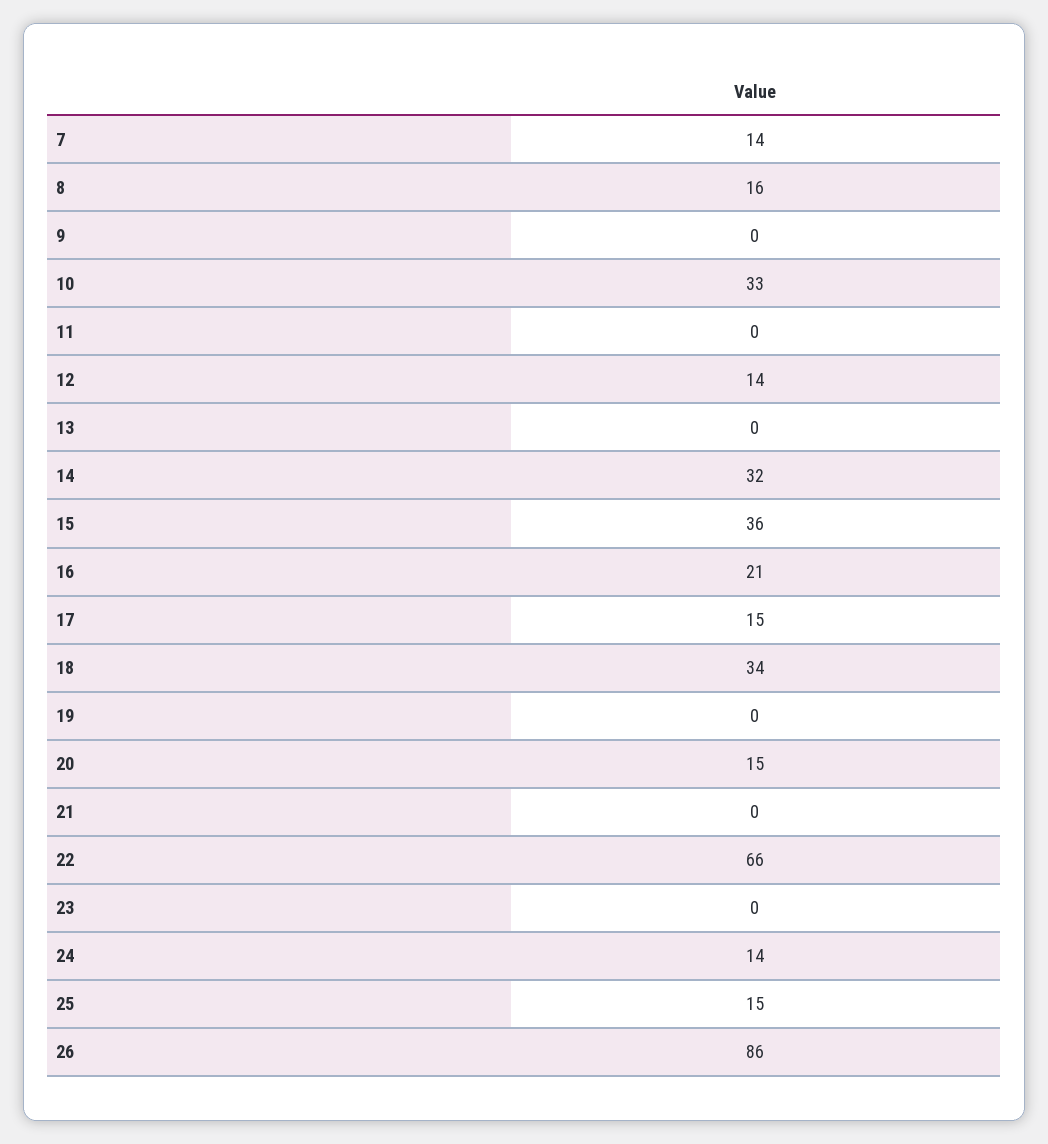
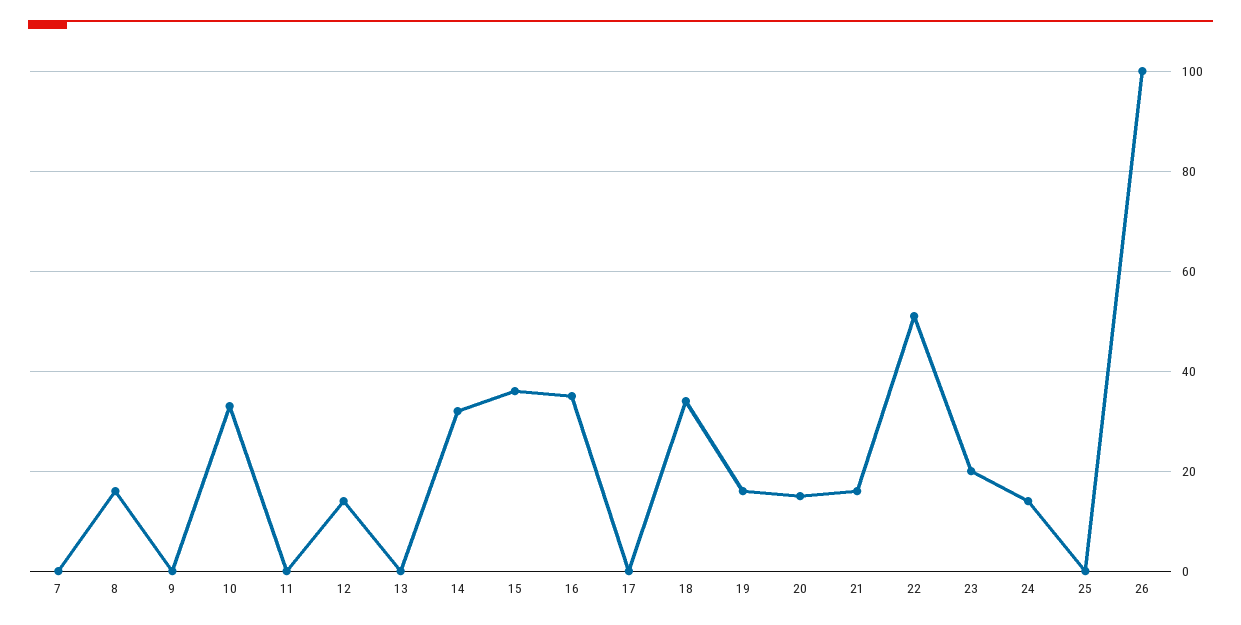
  {
-   "7": 14,
+   "7": 0,
    "8": 16,
    "9": 0,
    "10": 33,
    "11": 0,
    "12": 14,
    "13": 0,
    "14": 32,
    "15": 36,
-   "16": 21,
+   "16": 35,
-   "17": 15,
+   "17": 0,
    "18": 34,
-   "19": 0,
+   "19": 15,
    "20": 15,
-   "21": 0,
+   "21": 15,
-   "22": 66,
+   "22": 50,
-   "23": 0,
+   "23": 20,
    "24": 14,
-   "25": 15,
+   "25": 0,
-   "26": 86
+   "26": 100
  }

